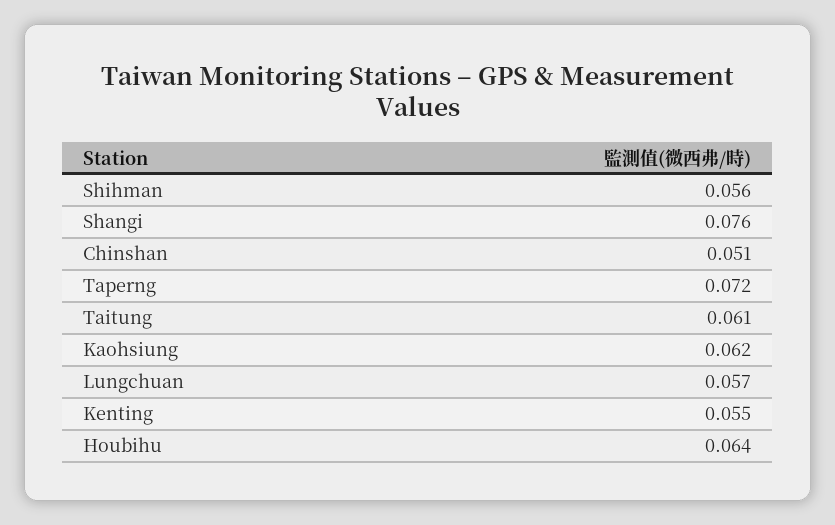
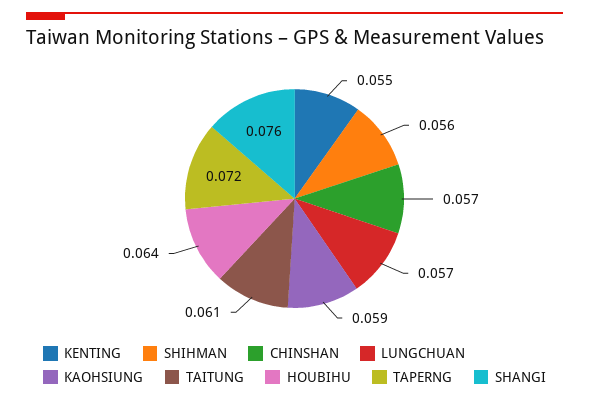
  {
    "Shihman": 0.056,
    "Shangi": 0.076,
-   "Chinshan": 0.051,
+   "Chinshan": 0.057,
    "Taperng": 0.072,
    "Taitung": 0.061,
-   "Kaohsiung": 0.062,
+   "Kaohsiung": 0.059,
    "Lungchuan": 0.057,
    "Kenting": 0.055,
    "Houbihu": 0.064
  }

